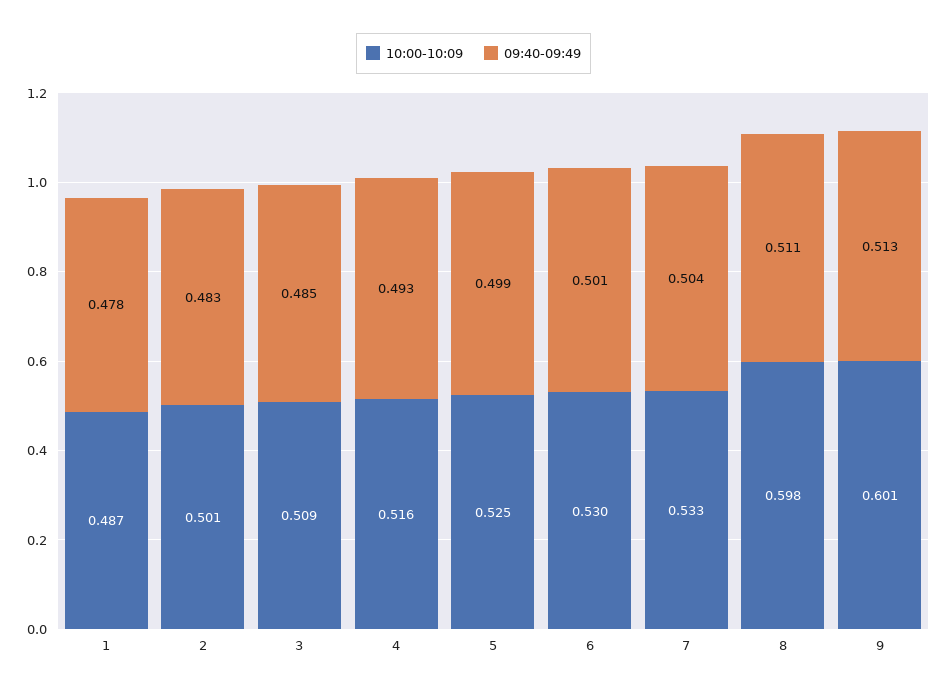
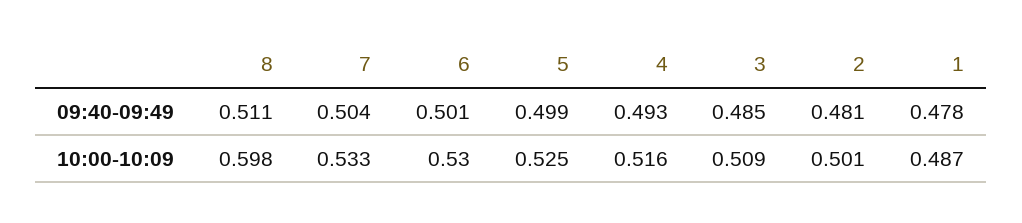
  {
    "10:00-10:09": {
      "1": 0.487,
      "2": 0.501,
      "3": 0.509,
      "4": 0.516,
      "5": 0.525,
      "6": 0.53,
      "7": 0.533,
-     "8": 0.598,
+     "8": 0.598
-     "9": 0.601
    },
    "09:40-09:49": {
      "1": 0.478,
-     "2": 0.483,
+     "2": 0.481,
      "3": 0.485,
      "4": 0.493,
      "5": 0.499,
      "6": 0.501,
      "7": 0.504,
-     "8": 0.511,
+     "8": 0.511
-     "9": 0.513
    }
  }

